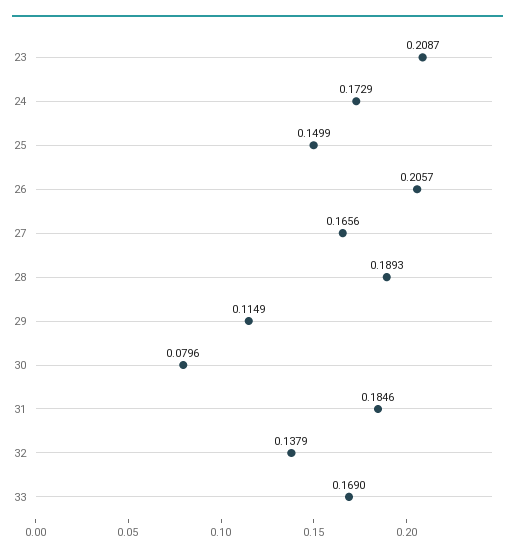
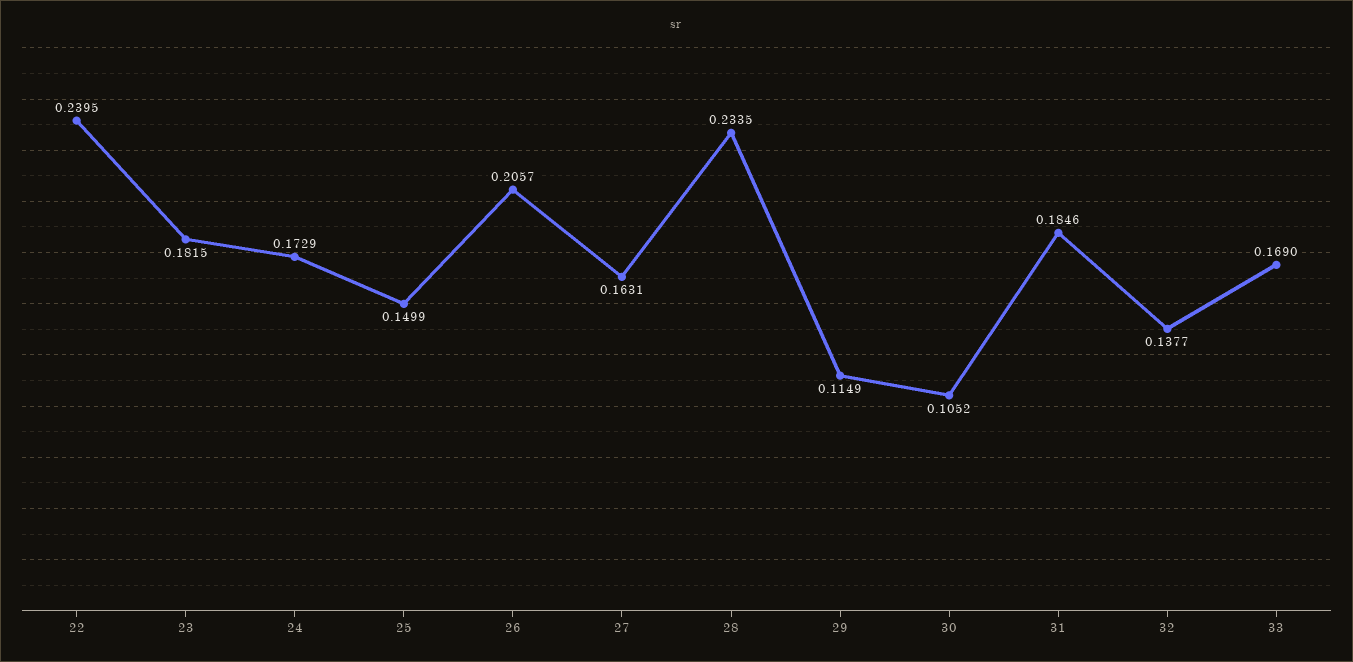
  {
-   "23": 0.2087,
+   "23": 0.1815,
    "24": 0.1729,
    "25": 0.1499,
    "26": 0.2057,
-   "27": 0.1656,
+   "27": 0.1631,
-   "28": 0.1893,
+   "28": 0.2335,
    "29": 0.1149,
-   "30": 0.0796,
+   "30": 0.1052,
    "31": 0.1846,
-   "32": 0.1379,
+   "32": 0.1377,
-   "33": 0.169
+   "33": 0.169,
+   "22": 0.2395
  }

